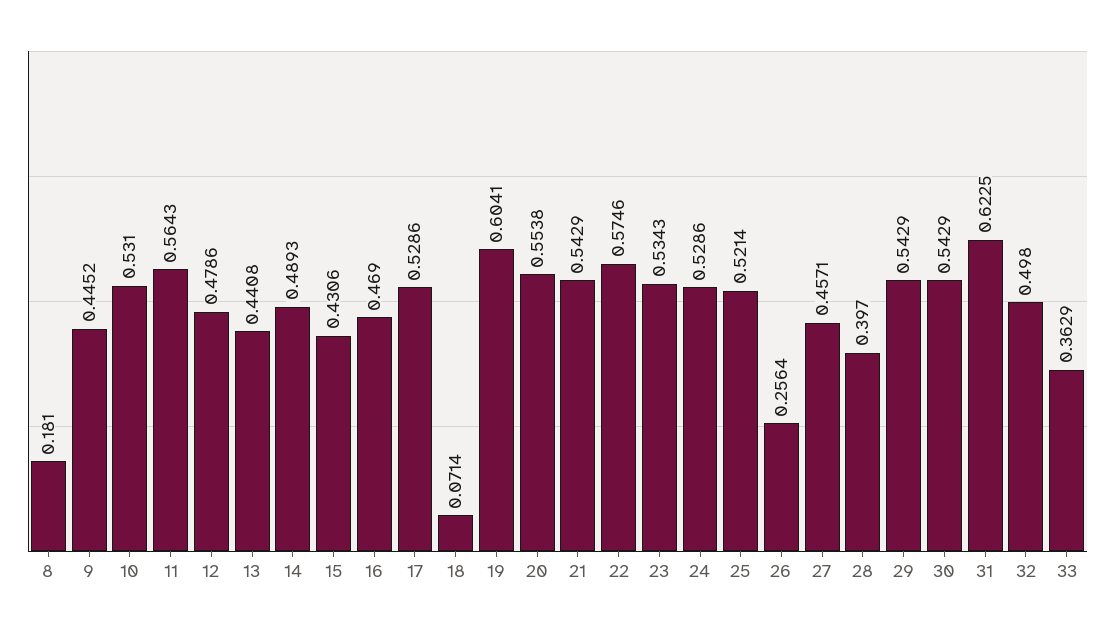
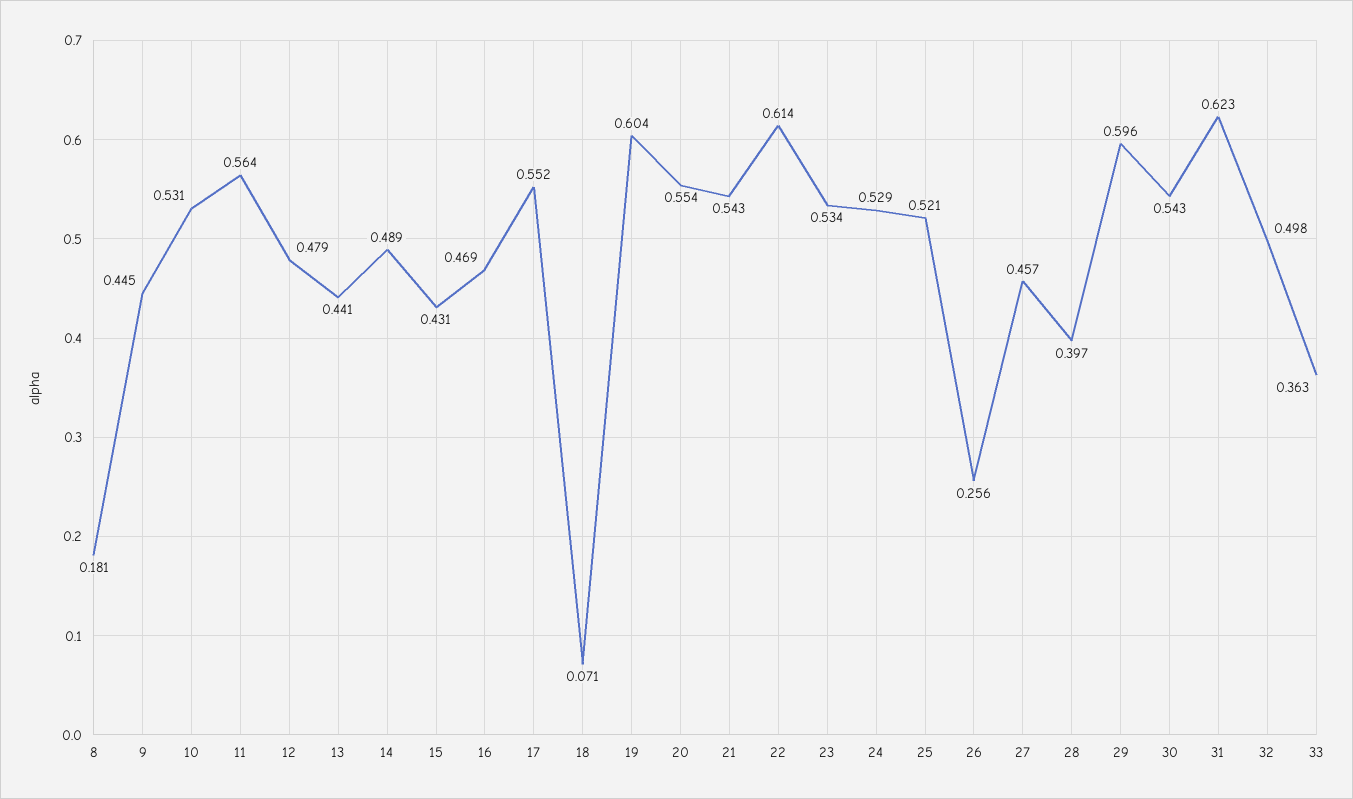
  {
    "8": 0.181,
    "9": 0.4452,
    "10": 0.531,
    "11": 0.5643,
    "12": 0.4786,
    "13": 0.4408,
    "14": 0.4893,
    "15": 0.4306,
    "16": 0.469,
-   "17": 0.5286,
+   "17": 0.552,
    "18": 0.0714,
    "19": 0.6041,
    "20": 0.5538,
    "21": 0.5429,
-   "22": 0.5746,
+   "22": 0.614,
    "23": 0.5343,
    "24": 0.5286,
    "25": 0.5214,
    "26": 0.2564,
    "27": 0.4571,
    "28": 0.397,
-   "29": 0.5429,
+   "29": 0.596,
    "30": 0.5429,
    "31": 0.6225,
    "32": 0.498,
    "33": 0.3629
  }

